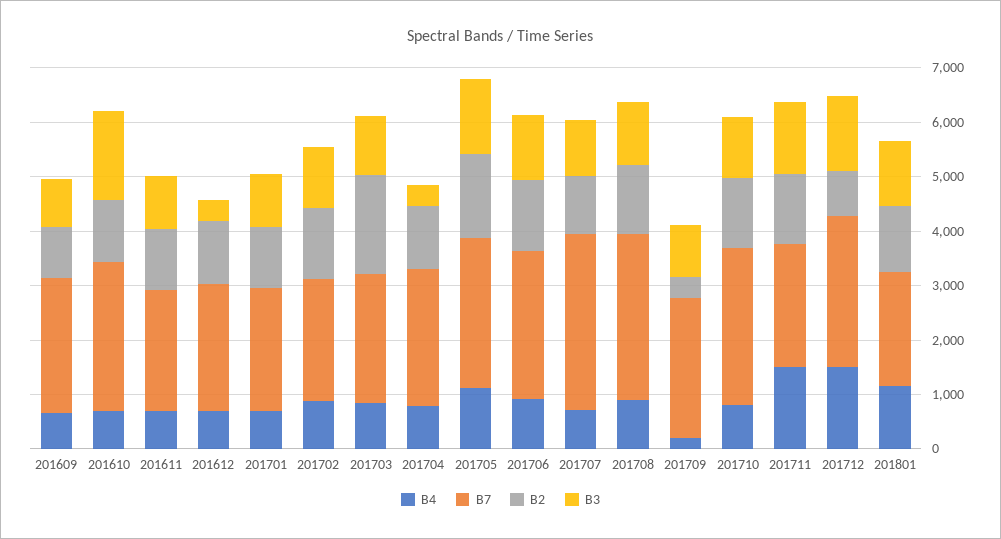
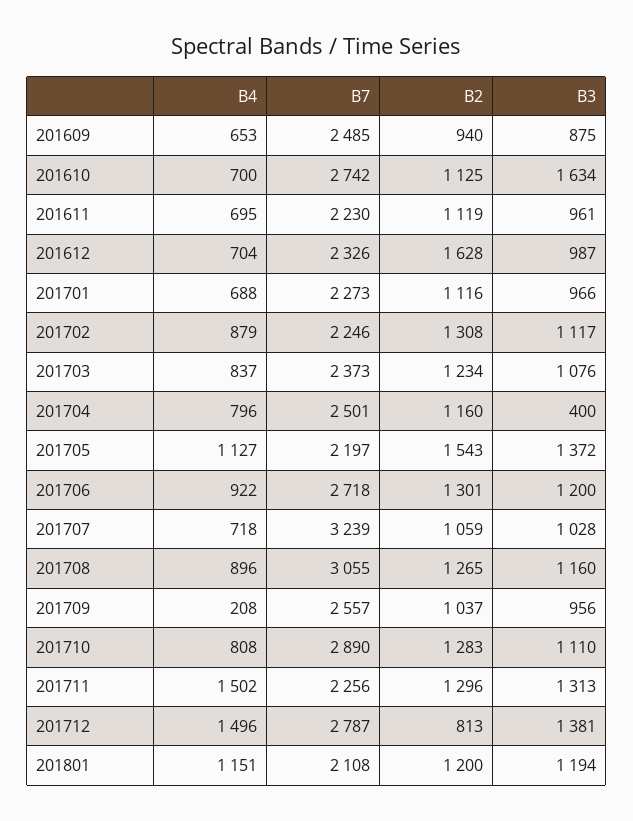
  {
    "B4": {
      "201609": 653,
      "201610": 700,
      "201611": 695,
      "201612": 704,
      "201701": 688,
      "201702": 879,
      "201703": 837,
      "201704": 796,
      "201705": 1127,
      "201706": 922,
      "201707": 718,
      "201708": 896,
      "201709": 208,
      "201710": 808,
      "201711": 1502,
      "201712": 1496,
      "201801": 1151
    },
    "B7": {
      "201609": 2485,
      "201610": 2742,
      "201611": 2230,
      "201612": 2326,
      "201701": 2273,
      "201702": 2246,
      "201703": 2373,
      "201704": 2501,
-     "201705": 2800,
+     "201705": 2197,
      "201706": 2718,
      "201707": 3239,
      "201708": 3055,
      "201709": 2557,
      "201710": 2890,
      "201711": 2256,
      "201712": 2787,
      "201801": 2108
    },
    "B2": {
      "201609": 940,
      "201610": 1125,
      "201611": 1119,
-     "201612": 1200,
+     "201612": 1628,
      "201701": 1116,
      "201702": 1308,
-     "201703": 1800,
+     "201703": 1234,
      "201704": 1160,
      "201705": 1543,
      "201706": 1301,
      "201707": 1059,
      "201708": 1265,
-     "201709": 400,
+     "201709": 1037,
      "201710": 1283,
      "201711": 1296,
      "201712": 813,
      "201801": 1200
    },
    "B3": {
      "201609": 875,
      "201610": 1634,
      "201611": 961,
-     "201612": 400,
+     "201612": 987,
      "201701": 966,
      "201702": 1117,
      "201703": 1076,
      "201704": 400,
      "201705": 1372,
      "201706": 1200,
      "201707": 1028,
      "201708": 1160,
      "201709": 956,
      "201710": 1110,
      "201711": 1313,
      "201712": 1381,
      "201801": 1194
    }
  }

